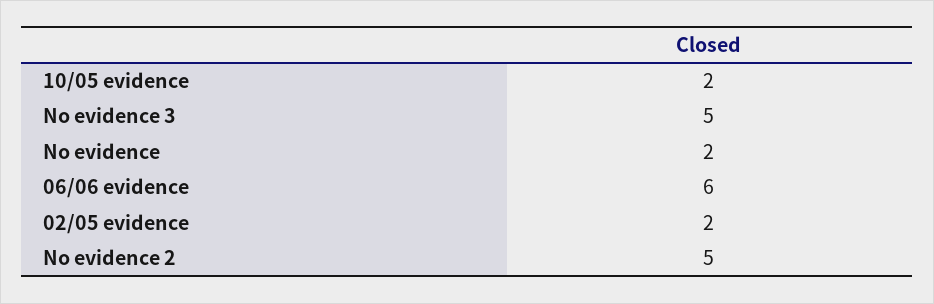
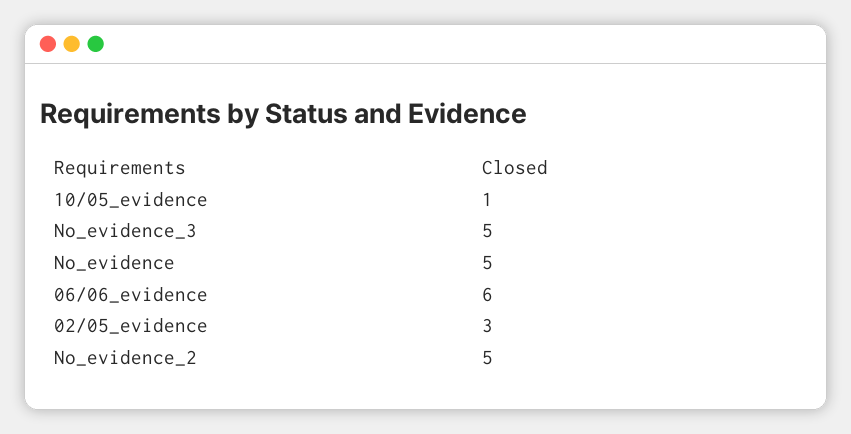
  {
-   "10/05 evidence": 2,
+   "10/05 evidence": 1,
    "No evidence 3": 5,
-   "No evidence": 2,
+   "No evidence": 5,
    "06/06 evidence": 6,
-   "02/05 evidence": 2,
+   "02/05 evidence": 3,
    "No evidence 2": 5
  }

